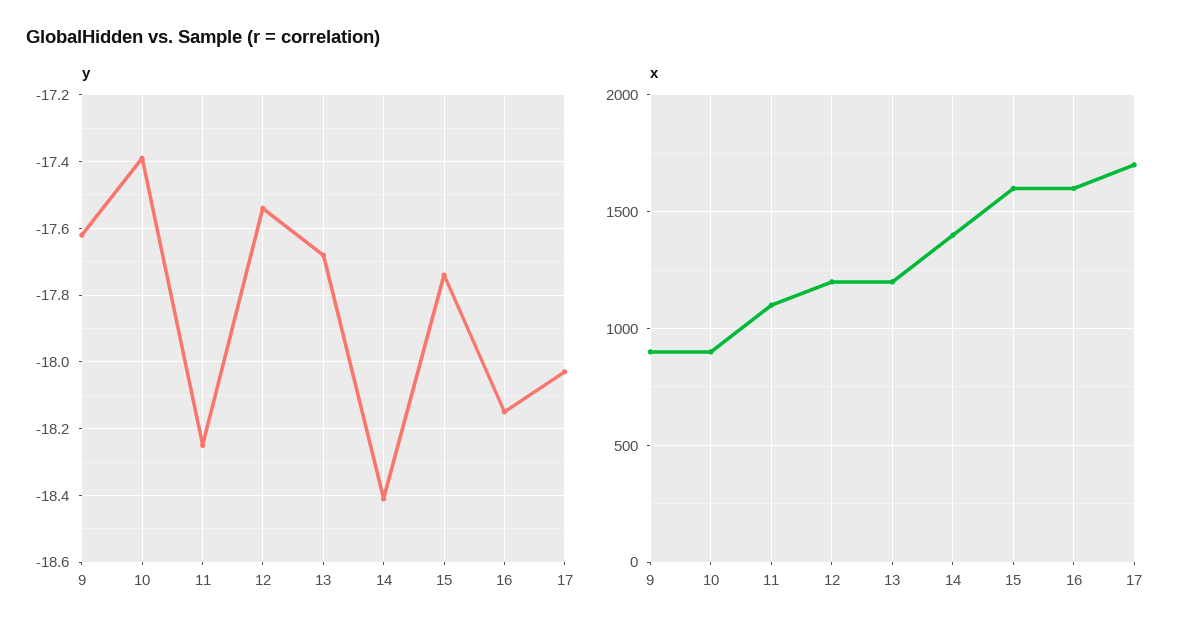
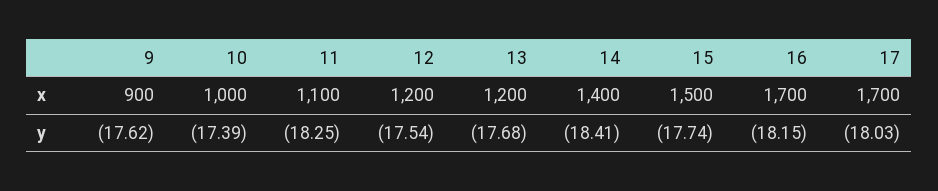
  {
    "y": {
      "9": -17.62,
      "10": -17.39,
      "11": -18.25,
      "12": -17.54,
      "13": -17.68,
      "14": -18.41,
      "15": -17.74,
      "16": -18.15,
      "17": -18.03
    },
    "x": {
      "9": 900,
-     "10": 900,
+     "10": 1000,
      "11": 1100,
      "12": 1200,
      "13": 1200,
      "14": 1400,
-     "15": 1600,
+     "15": 1500,
-     "16": 1600,
+     "16": 1700,
      "17": 1700
    }
  }

